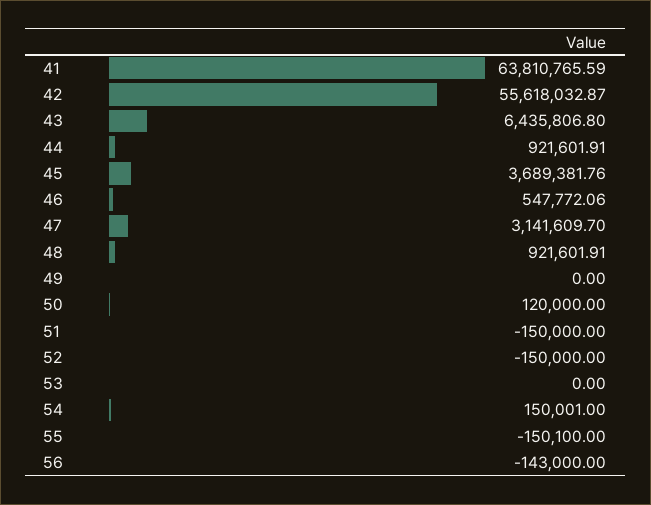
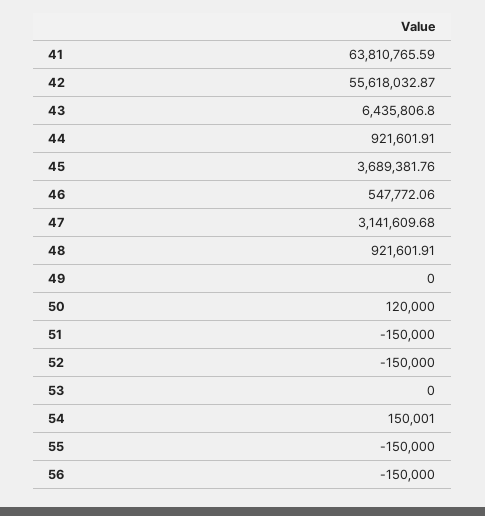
  {
    "41": 63810765.59,
    "42": 55618032.87,
    "43": 6435806.8,
    "44": 921601.91,
    "45": 3689381.76,
    "46": 547772.06,
-   "47": 3141609.7,
+   "47": 3141609.68,
    "48": 921601.91,
    "49": 0,
    "50": 120000,
    "51": -150000,
    "52": -150000,
    "53": 0,
    "54": 150001,
-   "55": -150100,
+   "55": -150000,
-   "56": -143000
+   "56": -150000
  }

